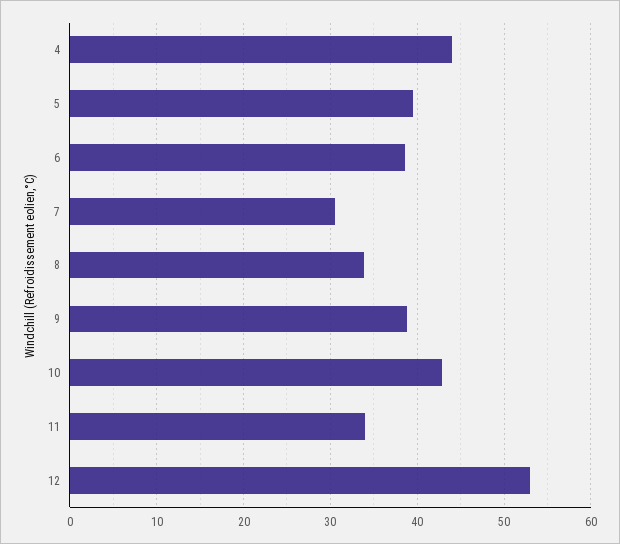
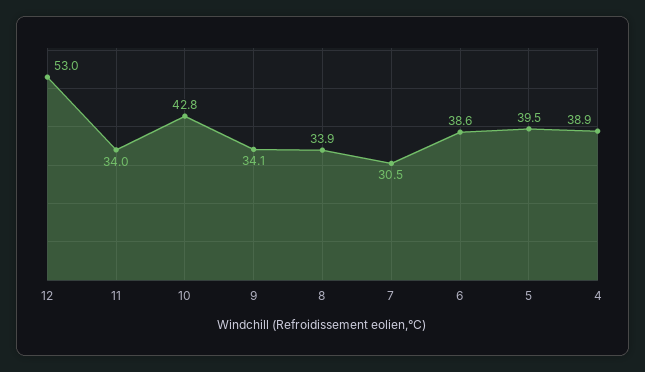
  {
-   "4": 44,
+   "4": 38.9,
    "5": 39.5,
    "6": 38.6,
    "7": 30.5,
    "8": 33.9,
-   "9": 39,
+   "9": 34.1,
    "10": 42.8,
    "11": 34,
    "12": 53
  }

